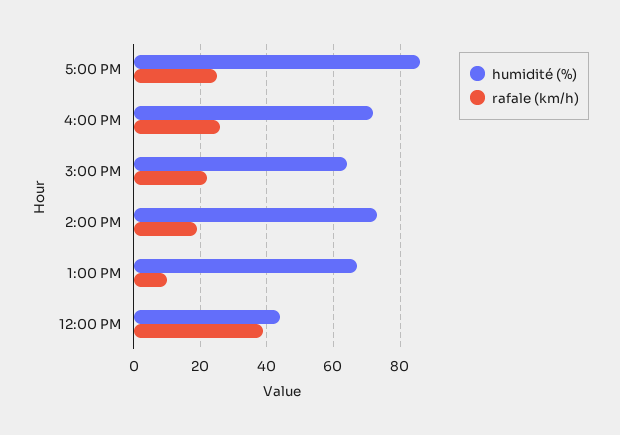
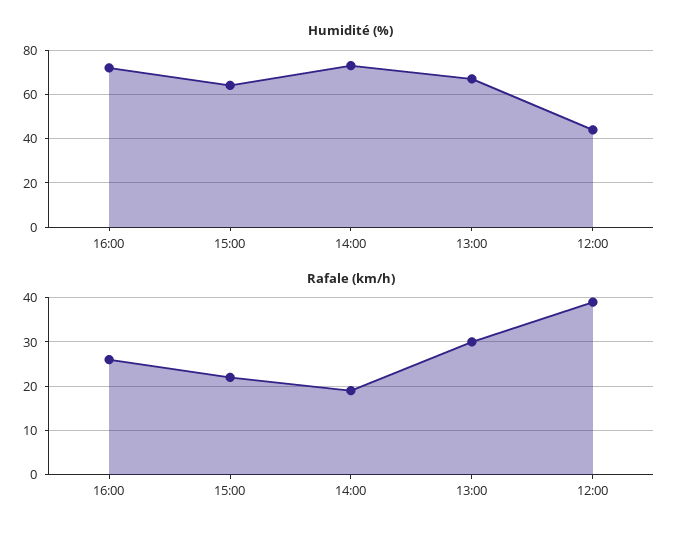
  {
    "humidité (%)": {
-     "5:00 PM": 85,
      "4:00 PM": 70,
      "3:00 PM": 65,
      "2:00 PM": 75,
      "1:00 PM": 65,
      "12:00 PM": 45
    },
    "rafale (km/h)": {
-     "5:00 PM": 25,
      "4:00 PM": 25,
      "3:00 PM": 20,
      "2:00 PM": 20,
-     "1:00 PM": 10,
+     "1:00 PM": 30,
      "12:00 PM": 40
    }
  }

